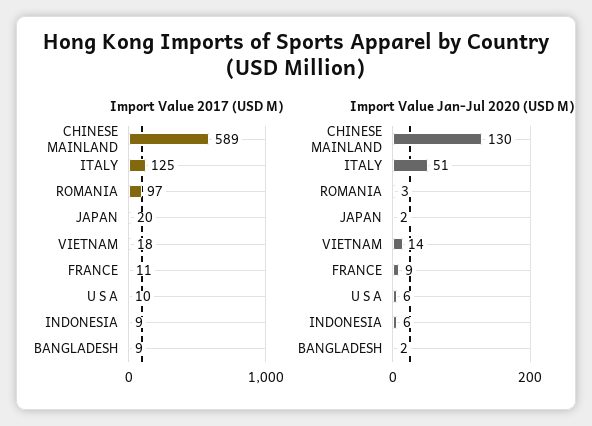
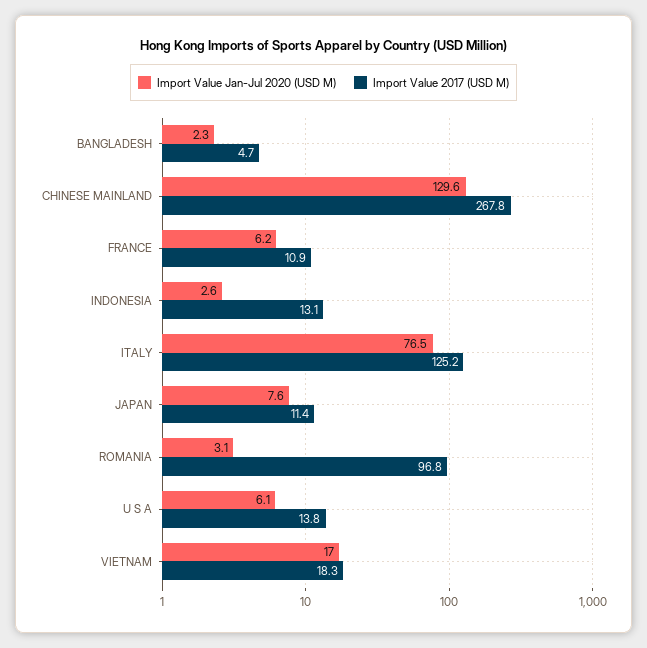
  {
    "Import Value 2017 (USD M)": {
-     "CHINESE MAINLAND": 589,
+     "CHINESE MAINLAND": 267.8,
      "ITALY": 125.2,
      "ROMANIA": 96.8,
-     "JAPAN": 20,
+     "JAPAN": 11.4,
      "VIETNAM": 18.3,
      "FRANCE": 10.9,
-     "U S A": 10,
+     "U S A": 13.8,
-     "INDONESIA": 9,
+     "INDONESIA": 13.1,
-     "BANGLADESH": 9
+     "BANGLADESH": 4.7
    },
    "Import Value Jan-Jul 2020 (USD M)": {
      "CHINESE MAINLAND": 129.6,
-     "ITALY": 51,
+     "ITALY": 76.5,
      "ROMANIA": 3.1,
-     "JAPAN": 2,
+     "JAPAN": 7.6,
-     "VIETNAM": 14,
+     "VIETNAM": 17,
-     "FRANCE": 9,
+     "FRANCE": 6.2,
      "U S A": 6.1,
-     "INDONESIA": 6,
+     "INDONESIA": 2.6,
      "BANGLADESH": 2.3
    }
  }

